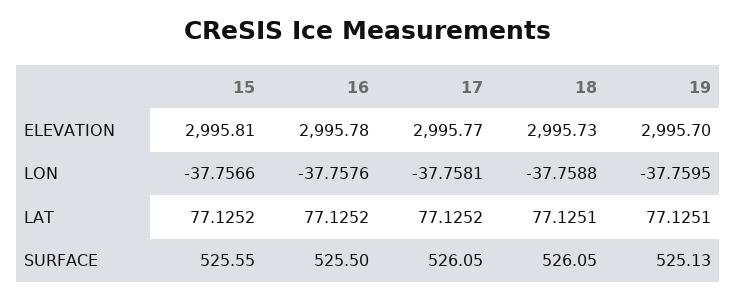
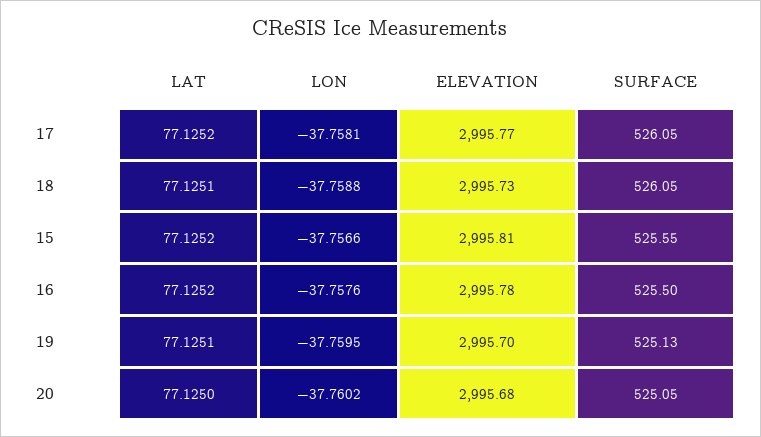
  {
    "15": {
      "ELEVATION": 2995.81,
      "LON": -37.7566,
      "LAT": 77.1252,
      "SURFACE": 525.55
    },
    "16": {
      "ELEVATION": 2995.78,
      "LON": -37.7576,
      "LAT": 77.1252,
      "SURFACE": 525.5
    },
    "17": {
      "ELEVATION": 2995.77,
      "LON": -37.7581,
      "LAT": 77.1252,
      "SURFACE": 526.05
    },
    "18": {
      "ELEVATION": 2995.73,
      "LON": -37.7588,
      "LAT": 77.1251,
      "SURFACE": 526.05
    },
    "19": {
      "ELEVATION": 2995.7,
      "LON": -37.7595,
      "LAT": 77.1251,
      "SURFACE": 525.13
-   }
+   },
+   "20": {
+     "LAT": 77.125,
+     "LON": -37.7602,
+     "ELEVATION": 2995.68,
+     "SURFACE": 525.05
+   }
  }

